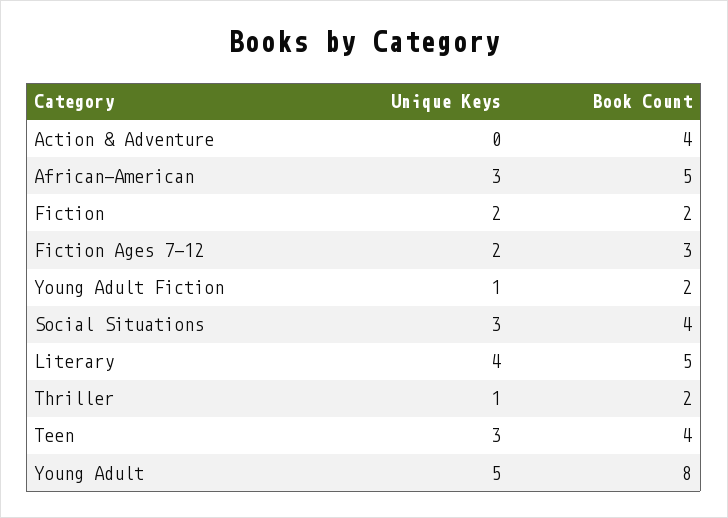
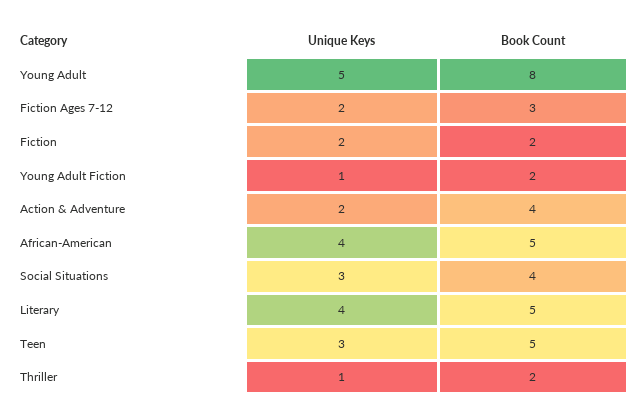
  {
    "Unique Keys": {
-     "Action & Adventure": 0,
+     "Action & Adventure": 2,
-     "African-American": 3,
+     "African-American": 4,
      "Fiction": 2,
      "Fiction Ages 7-12": 2,
      "Young Adult Fiction": 1,
      "Social Situations": 3,
      "Literary": 4,
      "Thriller": 1,
      "Teen": 3,
      "Young Adult": 5
    },
    "Book Count": {
      "Action & Adventure": 4,
      "African-American": 5,
      "Fiction": 2,
      "Fiction Ages 7-12": 3,
      "Young Adult Fiction": 2,
      "Social Situations": 4,
      "Literary": 5,
      "Thriller": 2,
-     "Teen": 4,
+     "Teen": 5,
      "Young Adult": 8
    }
  }

